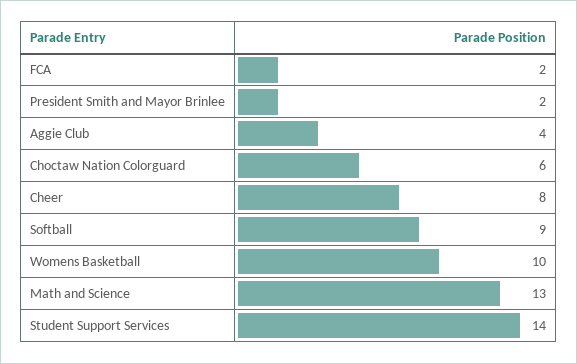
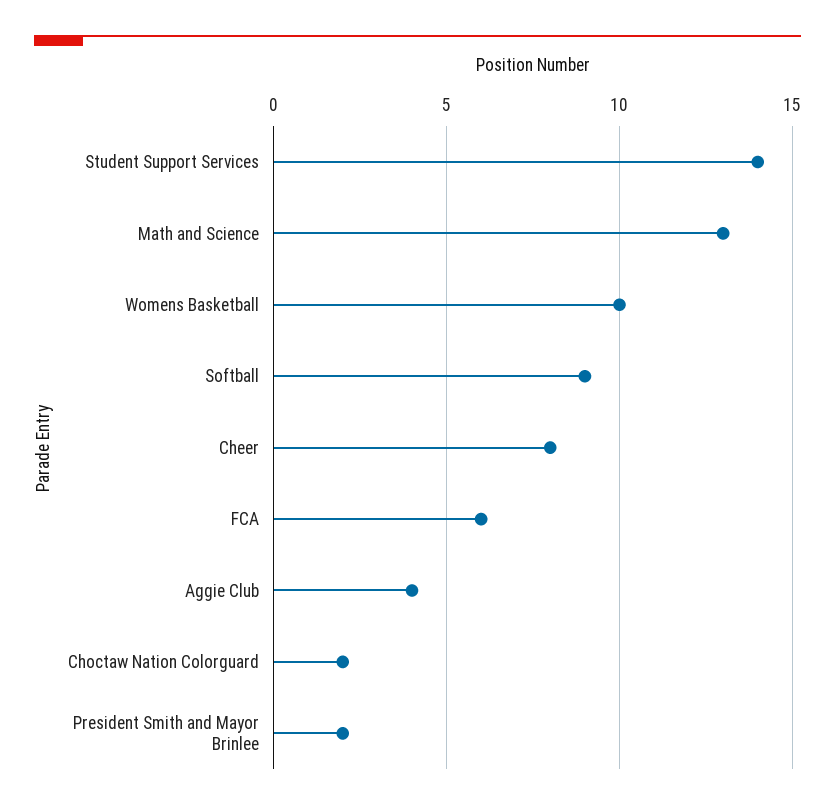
  {
-   "FCA": 2,
+   "FCA": 6,
    "President Smith and Mayor Brinlee": 2,
    "Aggie Club": 4,
-   "Choctaw Nation Colorguard": 6,
+   "Choctaw Nation Colorguard": 2,
    "Cheer": 8,
    "Softball": 9,
    "Womens Basketball": 10,
    "Math and Science": 13,
    "Student Support Services": 14
  }

